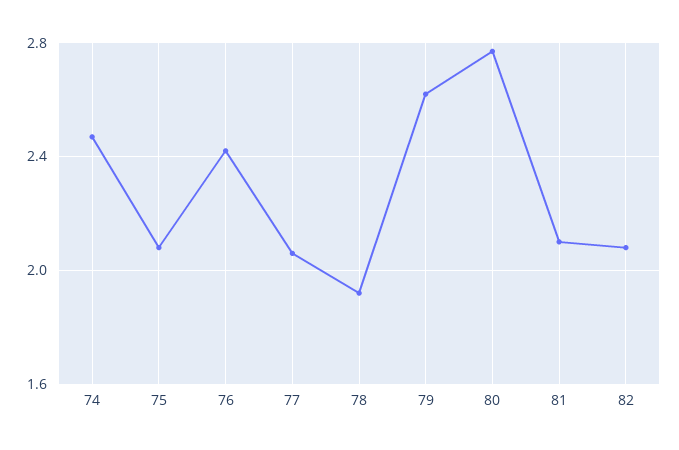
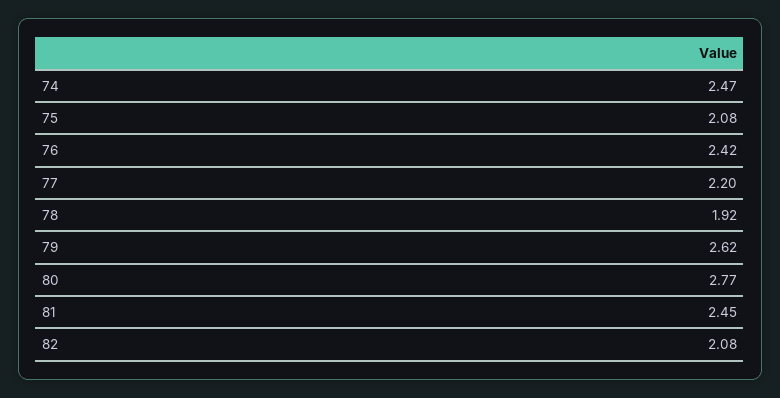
  {
    "74": 2.47,
    "75": 2.08,
    "76": 2.42,
-   "77": 2.05,
+   "77": 2.2,
    "78": 1.92,
    "79": 2.62,
    "80": 2.77,
-   "81": 2.1,
+   "81": 2.45,
    "82": 2.08
  }

